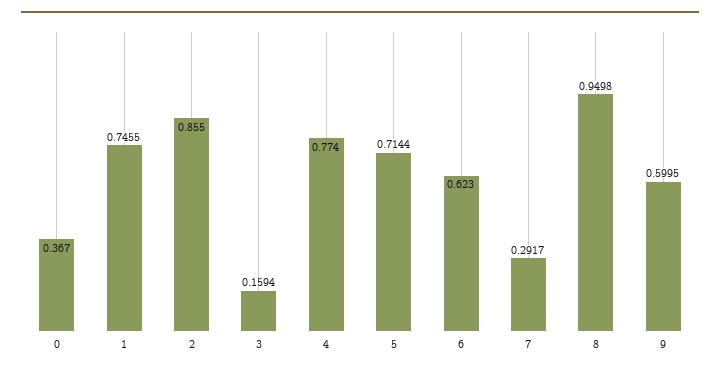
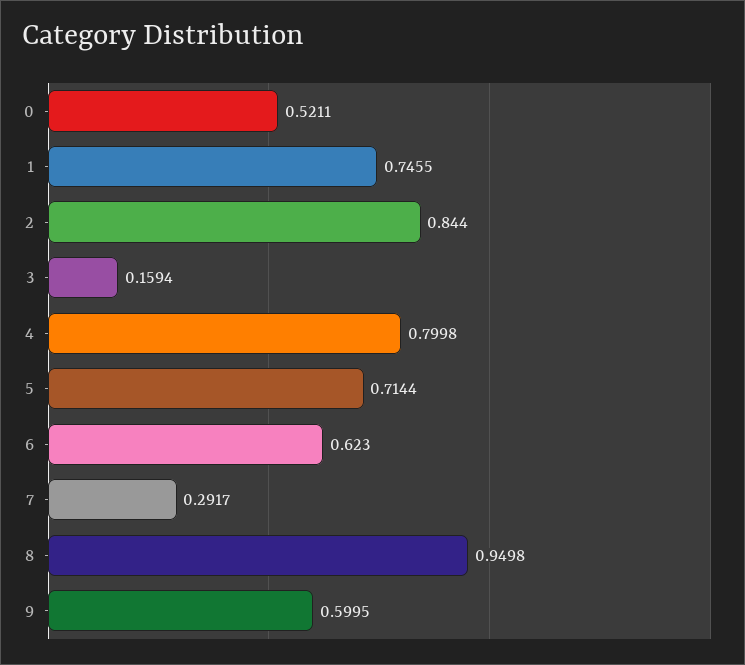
  {
-   "0": 0.367,
+   "0": 0.5211,
    "1": 0.7455,
-   "2": 0.855,
+   "2": 0.844,
    "3": 0.1594,
-   "4": 0.774,
+   "4": 0.7998,
    "5": 0.7144,
    "6": 0.623,
    "7": 0.2917,
    "8": 0.9498,
    "9": 0.5995
  }

